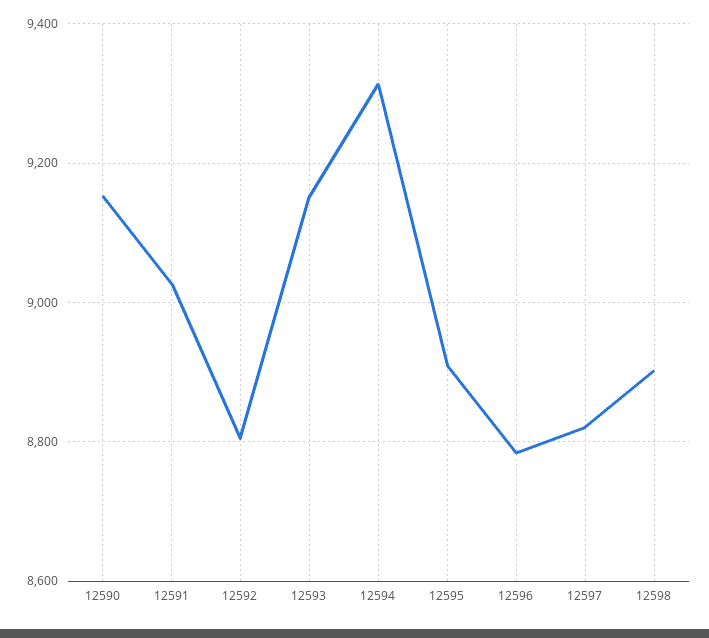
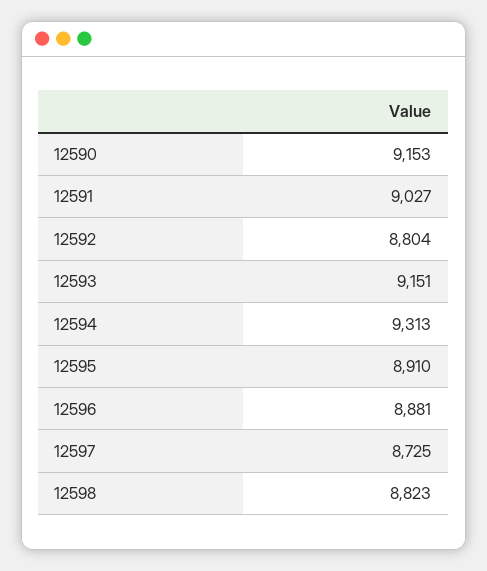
  {
    "12590": 9153,
    "12591": 9027,
    "12592": 8804,
    "12593": 9151,
    "12594": 9313,
    "12595": 8910,
-   "12596": 8780,
+   "12596": 8881,
-   "12597": 8820,
+   "12597": 8725,
-   "12598": 8900
+   "12598": 8823
  }

